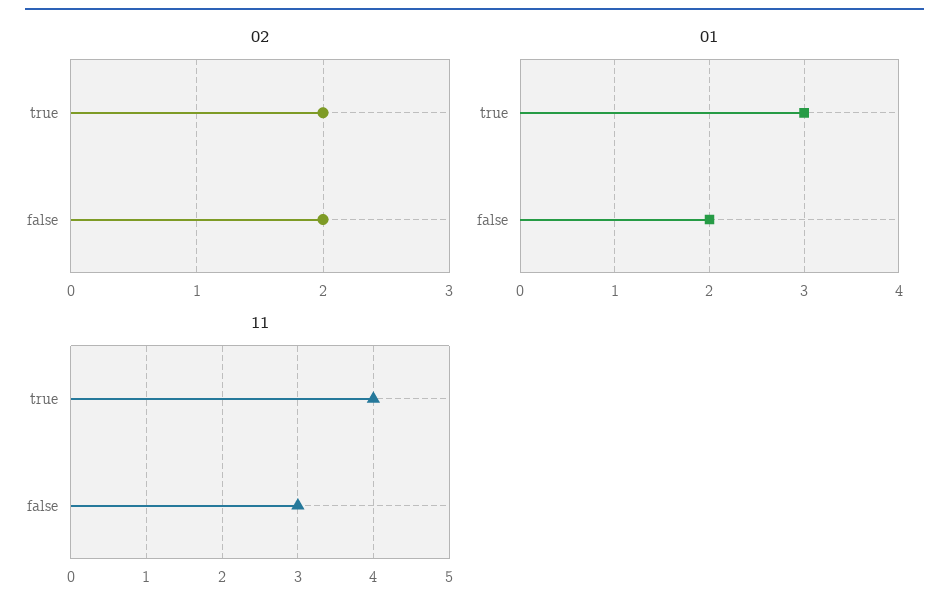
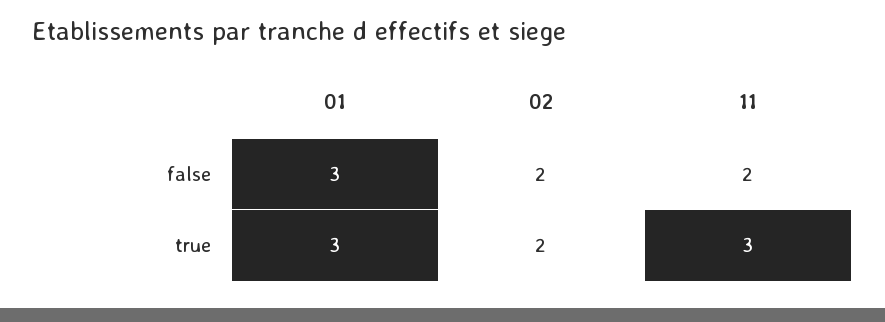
  {
    "02": {
      "true": 2,
      "false": 2
    },
    "01": {
      "true": 3,
-     "false": 2
+     "false": 3
    },
    "11": {
-     "true": 4,
+     "true": 3,
-     "false": 3
+     "false": 2
    }
  }

